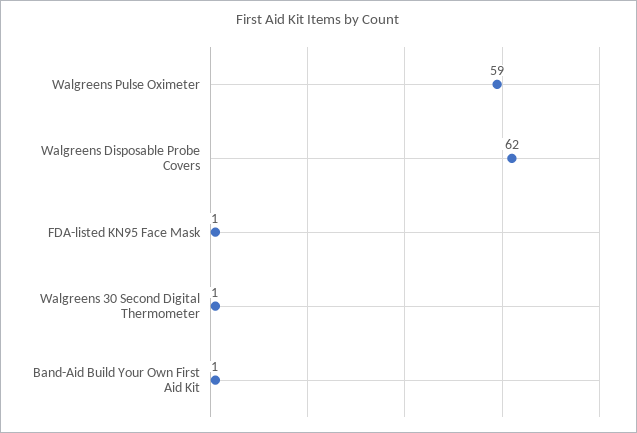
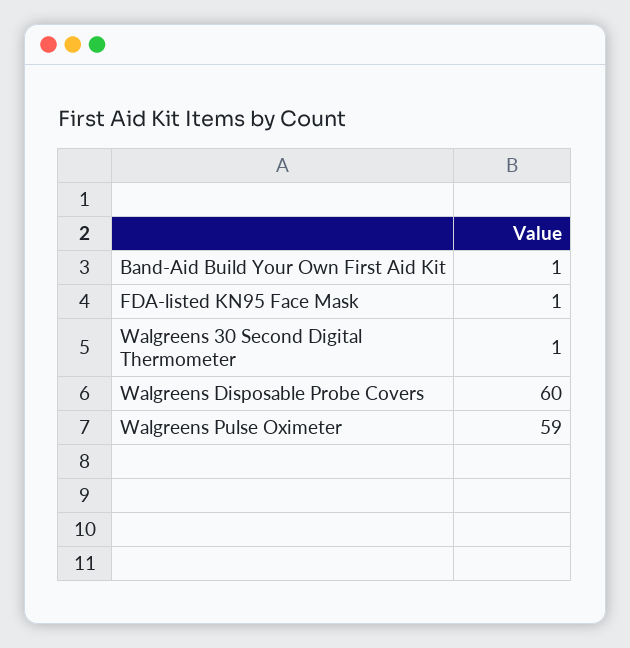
  {
    "Walgreens Pulse Oximeter": 59,
-   "Walgreens Disposable Probe Covers": 62,
+   "Walgreens Disposable Probe Covers": 60,
    "FDA-listed KN95 Face Mask": 1,
    "Walgreens 30 Second Digital Thermometer": 1,
    "Band-Aid Build Your Own First Aid Kit": 1
  }

